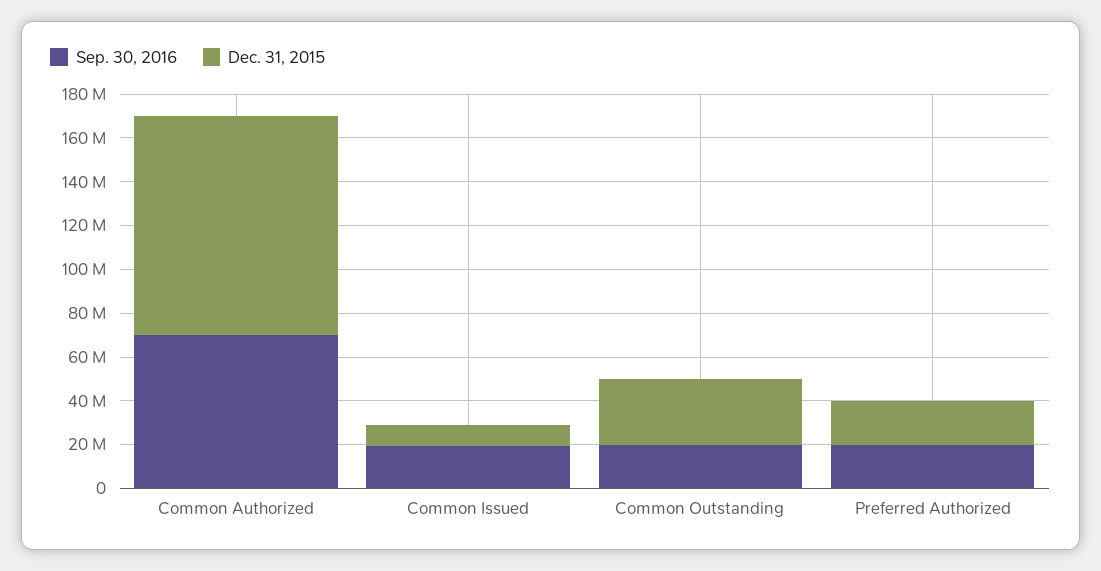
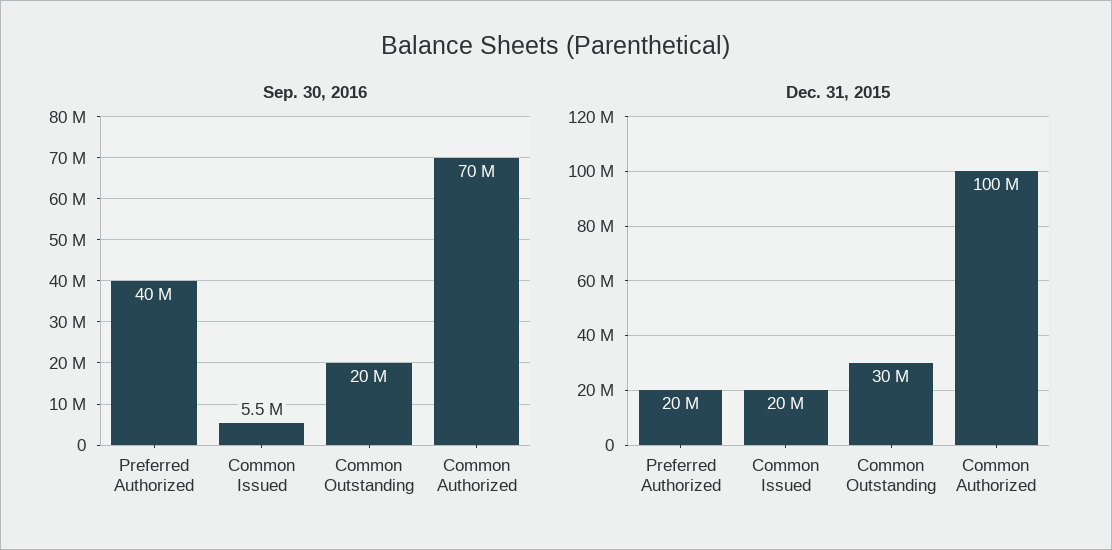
  {
    "Sep. 30, 2016": {
      "Common Authorized": 70000000,
-     "Common Issued": 20000000,
+     "Common Issued": 5500000,
      "Common Outstanding": 20000000,
-     "Preferred Authorized": 20000000
+     "Preferred Authorized": 40000000
    },
    "Dec. 31, 2015": {
      "Common Authorized": 100000000,
-     "Common Issued": 10000000,
+     "Common Issued": 20000000,
      "Common Outstanding": 30000000,
      "Preferred Authorized": 20000000
    }
  }

